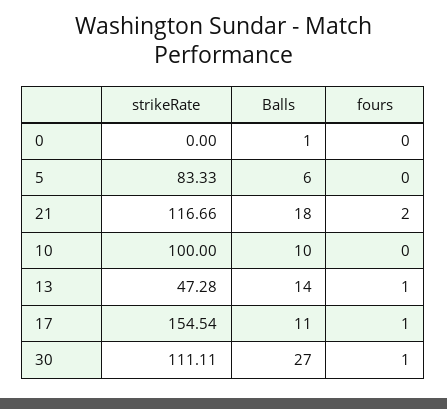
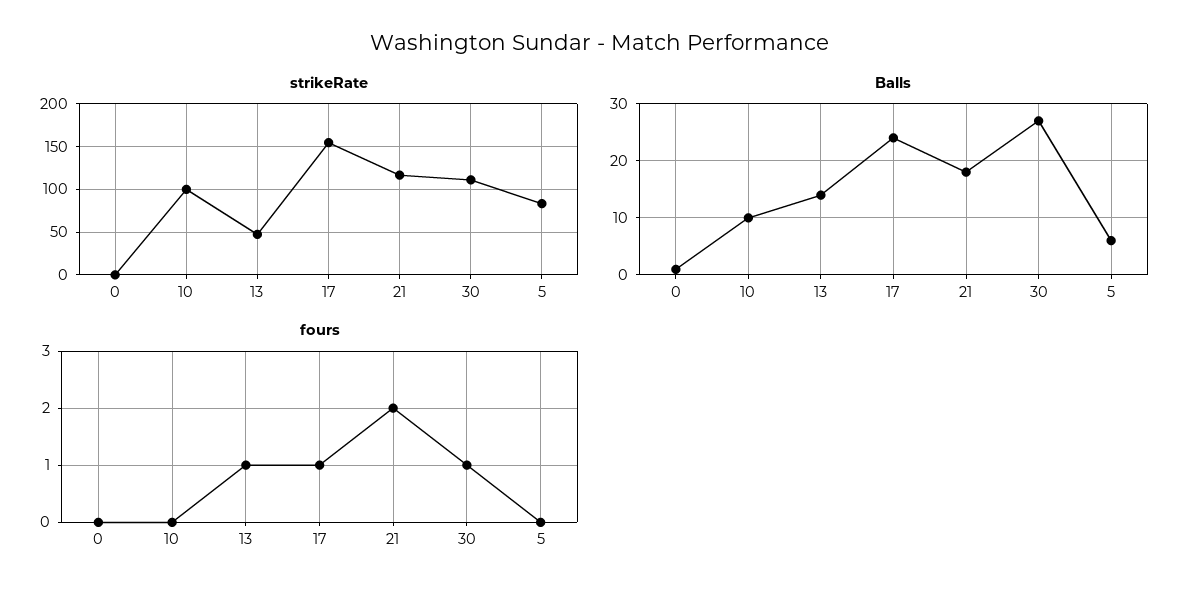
  {
    "strikeRate": {
      "0": 0,
      "5": 83.33,
      "21": 116.66,
      "10": 100,
      "13": 47.28,
      "17": 154.54,
      "30": 111.11
    },
    "Balls": {
      "0": 1,
      "5": 6,
      "21": 18,
      "10": 10,
      "13": 14,
-     "17": 11,
+     "17": 25,
      "30": 27
    },
    "fours": {
      "0": 0,
      "5": 0,
      "21": 2,
      "10": 0,
      "13": 1,
      "17": 1,
      "30": 1
    }
  }

